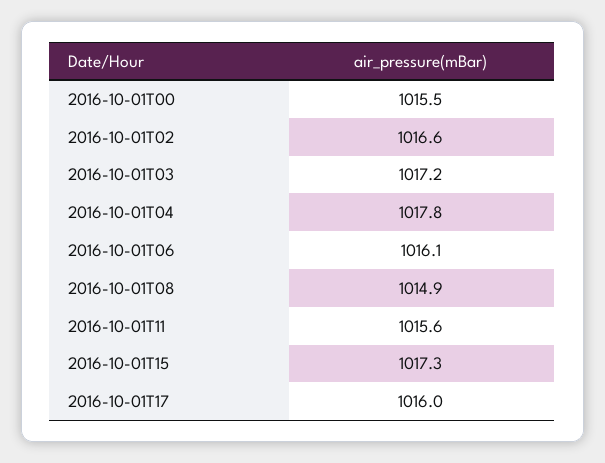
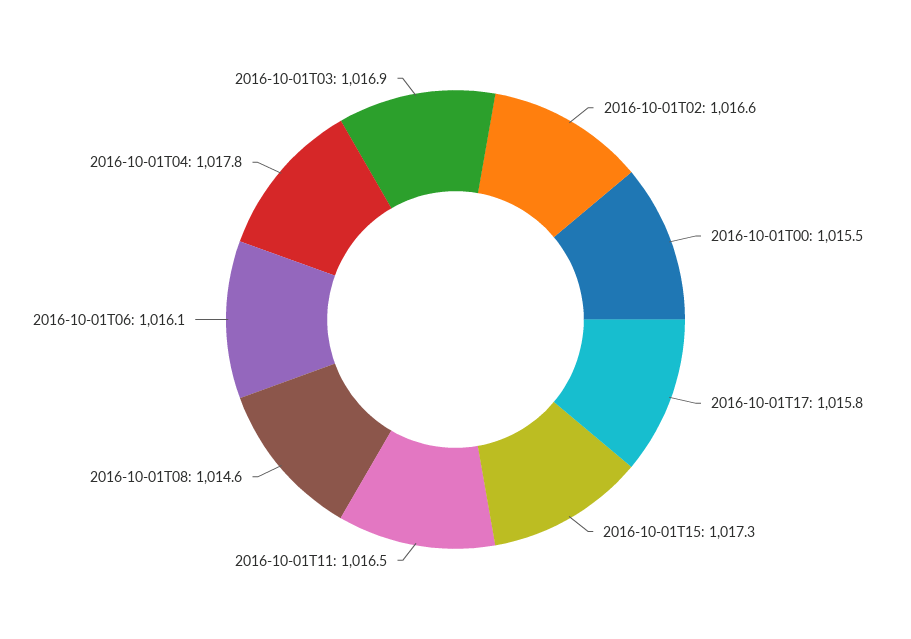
  {
    "2016-10-01T00": 1015.5,
    "2016-10-01T02": 1016.6,
-   "2016-10-01T03": 1017.2,
+   "2016-10-01T03": 1016.9,
    "2016-10-01T04": 1017.8,
    "2016-10-01T06": 1016.1,
-   "2016-10-01T08": 1014.9,
+   "2016-10-01T08": 1014.6,
-   "2016-10-01T11": 1015.6,
+   "2016-10-01T11": 1016.5,
    "2016-10-01T15": 1017.3,
-   "2016-10-01T17": 1016
+   "2016-10-01T17": 1015.8
  }

